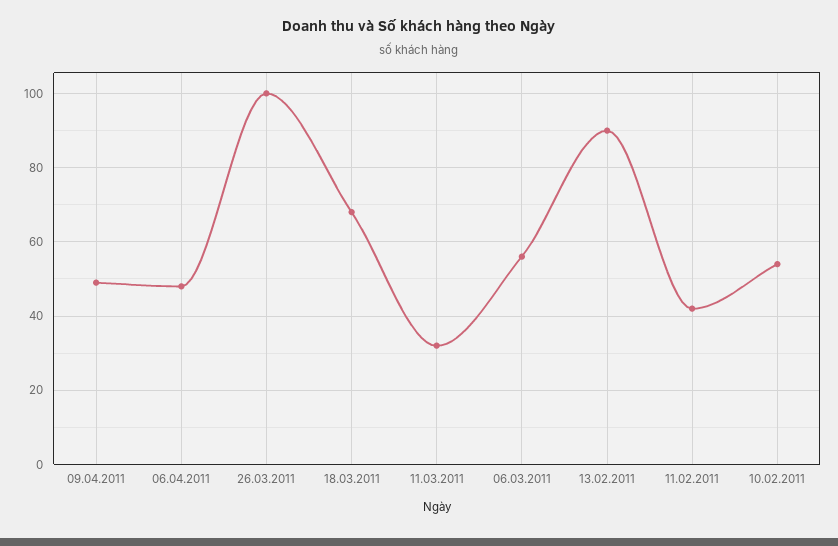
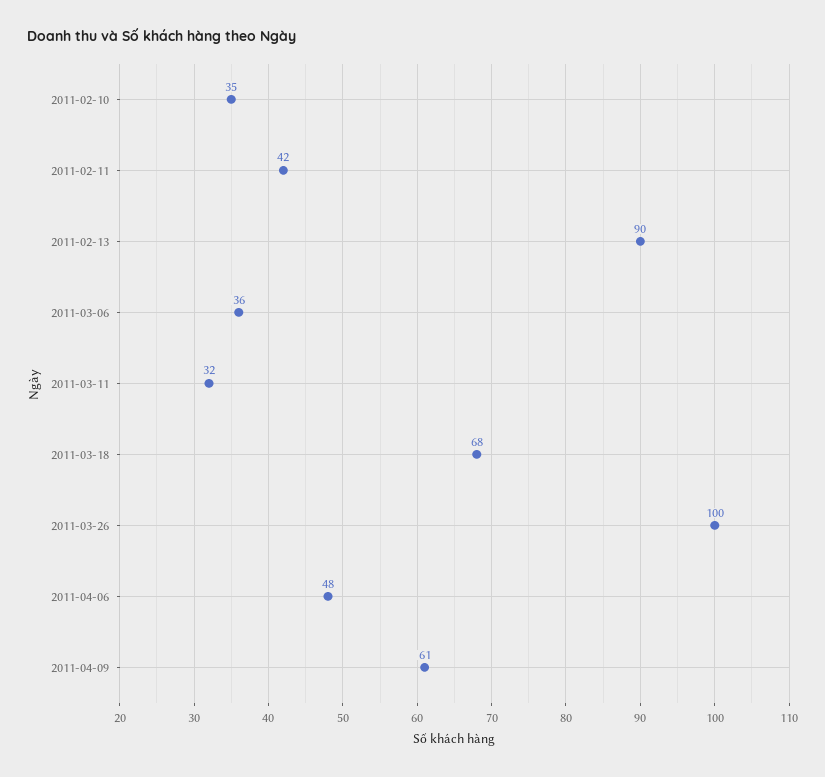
  {
-   "09.04.2011": 50,
+   "09.04.2011": 61,
    "06.04.2011": 48,
    "26.03.2011": 100,
    "18.03.2011": 68,
    "11.03.2011": 32,
-   "06.03.2011": 55,
+   "06.03.2011": 36,
    "13.02.2011": 90,
    "11.02.2011": 42,
-   "10.02.2011": 55
+   "10.02.2011": 35
  }

